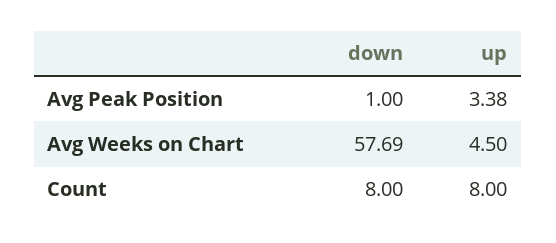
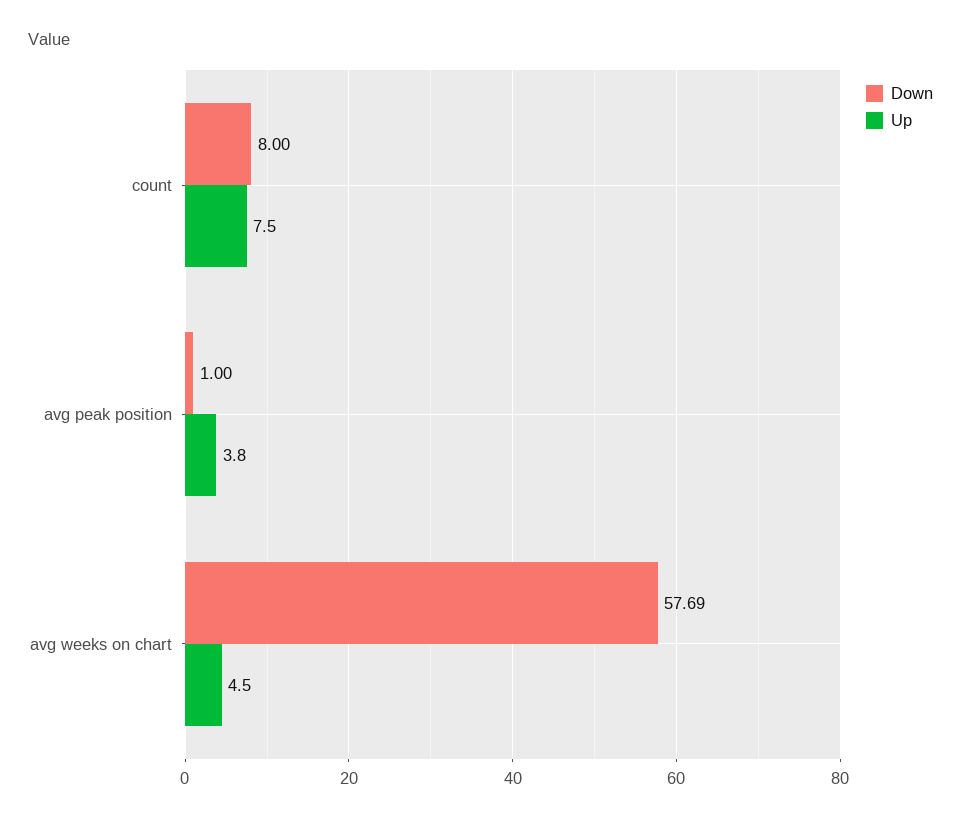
  {
    "down": {
      "Avg Peak Position": 1,
      "Avg Weeks on Chart": 57.69,
      "Count": 8
    },
    "up": {
-     "Avg Peak Position": 3.38,
+     "Avg Peak Position": 3.8,
      "Avg Weeks on Chart": 4.5,
-     "Count": 8
+     "Count": 7.5
    }
  }

